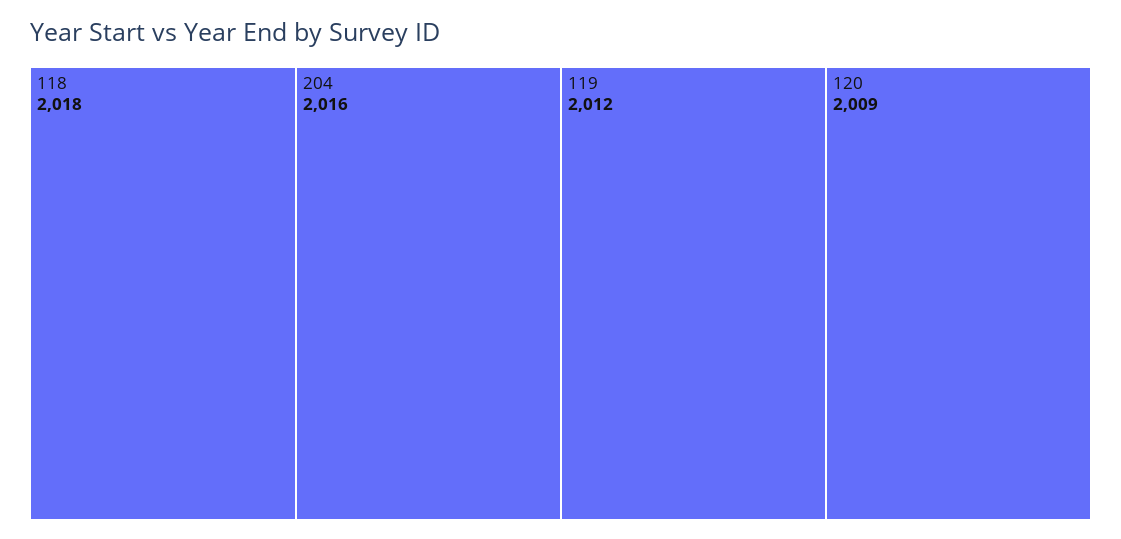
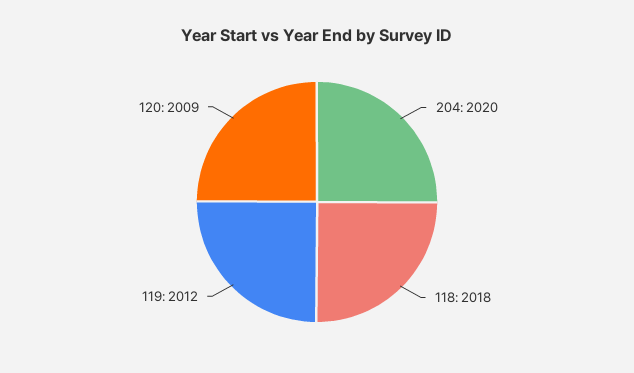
  {
    "118": 2018,
-   "204": 2016,
+   "204": 2020,
    "119": 2012,
    "120": 2009
  }

